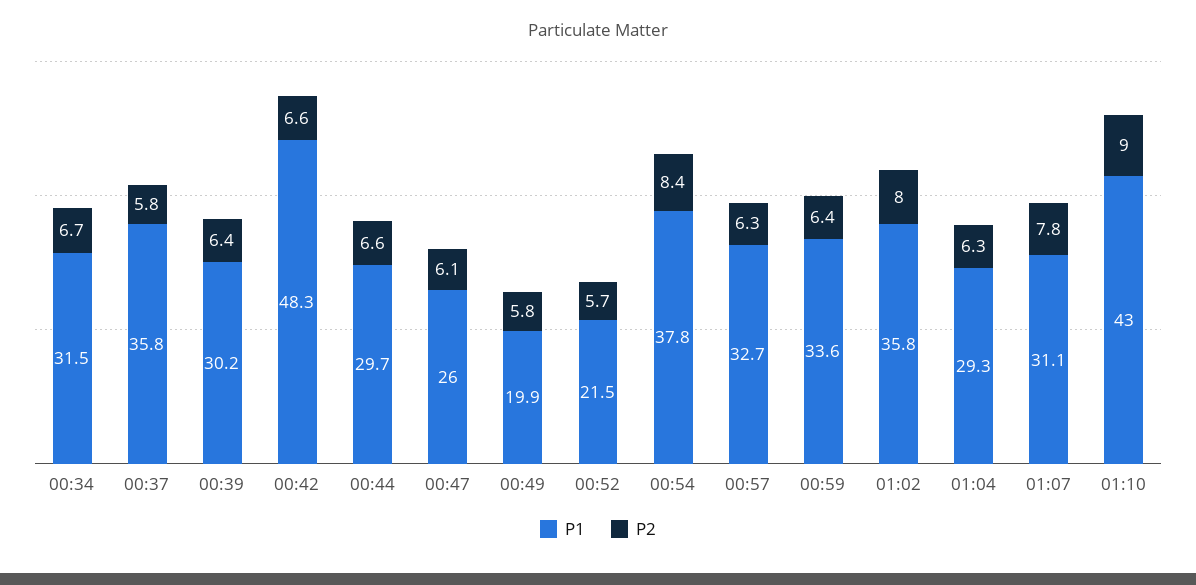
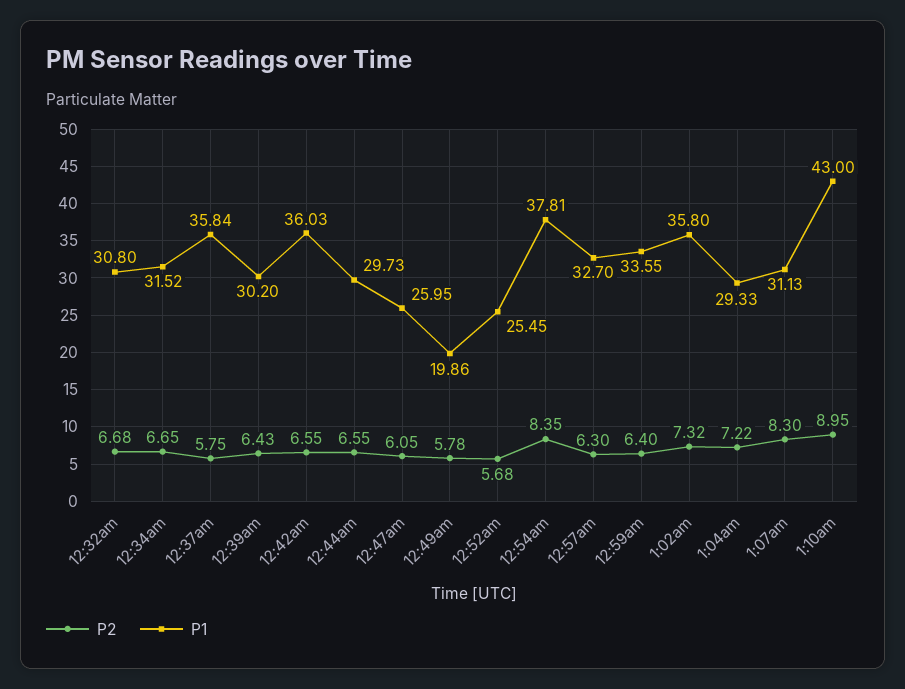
  {
    "P1": {
      "00:34": 31.52,
      "00:37": 35.84,
      "00:39": 30.2,
-     "00:42": 48.3,
+     "00:42": 36.03,
      "00:44": 29.73,
      "00:47": 25.95,
      "00:49": 19.86,
-     "00:52": 21.5,
+     "00:52": 25.45,
      "00:54": 37.81,
      "00:57": 32.7,
      "00:59": 33.55,
      "01:02": 35.8,
      "01:04": 29.33,
      "01:07": 31.13,
-     "01:10": 43
+     "01:10": 43,
+     "12:32am": 30.8
    },
    "P2": {
      "00:34": 6.65,
      "00:37": 5.75,
      "00:39": 6.43,
      "00:42": 6.55,
      "00:44": 6.55,
      "00:47": 6.05,
      "00:49": 5.78,
      "00:52": 5.68,
      "00:54": 8.35,
      "00:57": 6.3,
      "00:59": 6.4,
-     "01:02": 8,
+     "01:02": 7.32,
-     "01:04": 6.3,
+     "01:04": 7.22,
-     "01:07": 7.8,
+     "01:07": 8.3,
-     "01:10": 8.95
+     "01:10": 8.95,
+     "12:32am": 6.68
    }
  }

